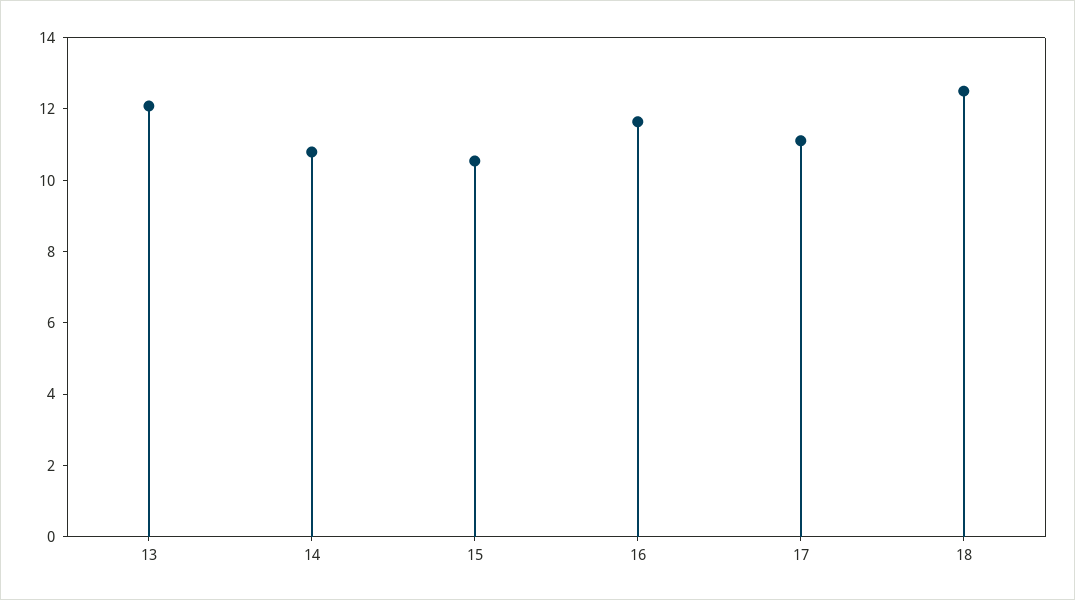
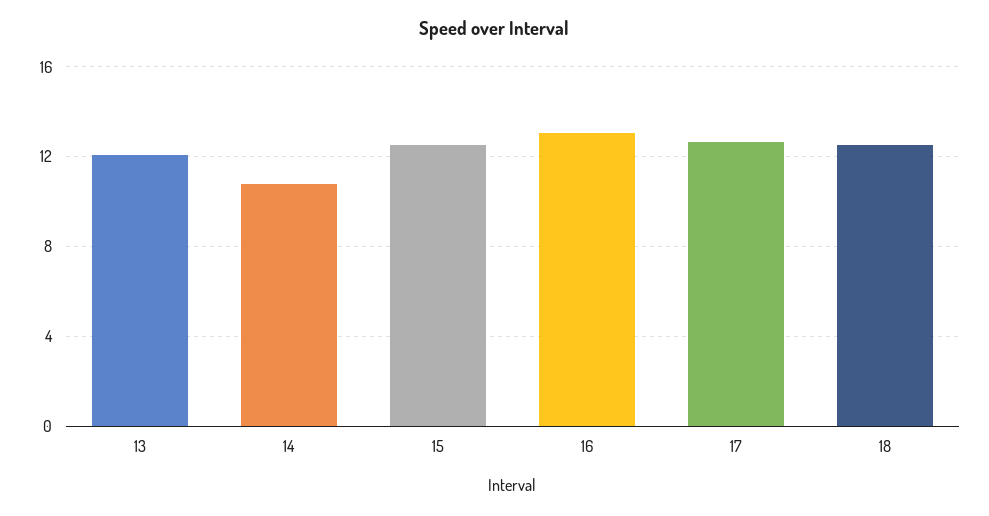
  {
    "13": 12,
    "14": 11,
-   "15": 10.5,
+   "15": 12.5,
-   "16": 11.5,
+   "16": 13,
-   "17": 11,
+   "17": 12.5,
    "18": 12.5
  }

